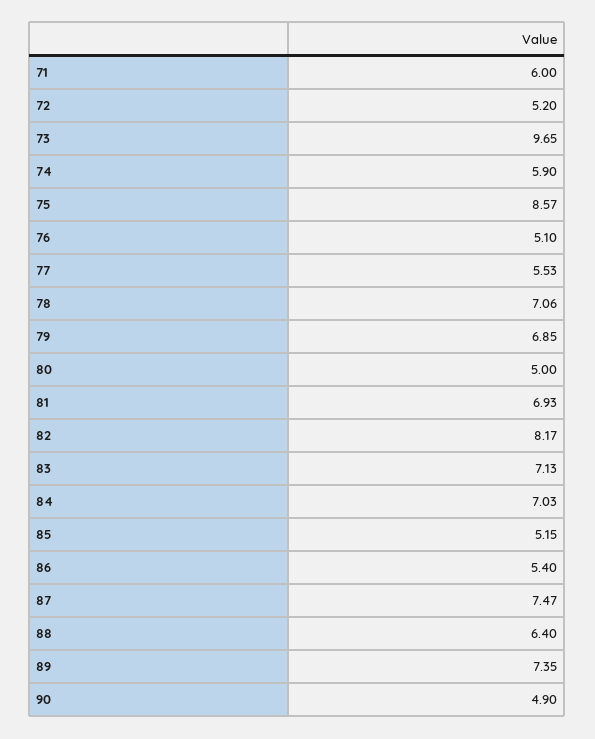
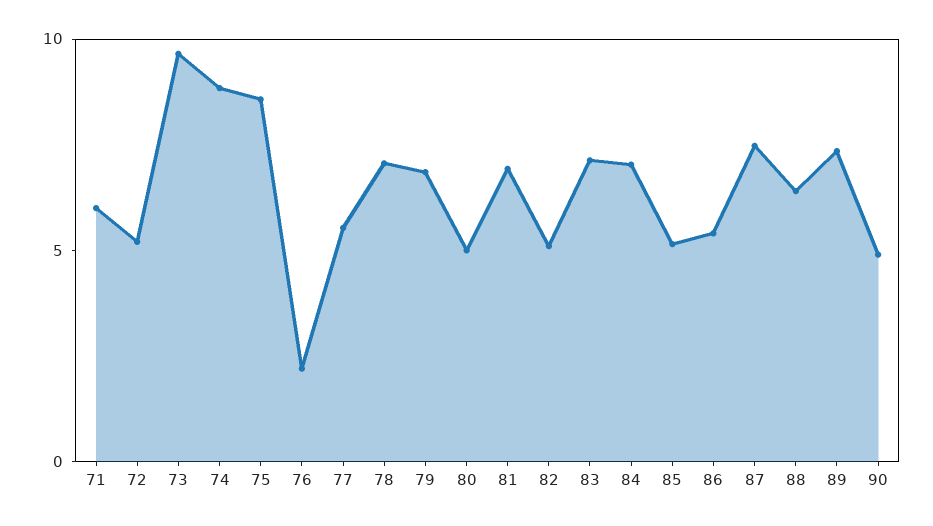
  {
    "71": 6,
    "72": 5.2,
    "73": 9.65,
-   "74": 5.9,
+   "74": 9,
    "75": 8.57,
-   "76": 5.1,
+   "76": 2,
    "77": 5.53,
    "78": 7.06,
    "79": 6.85,
    "80": 5,
    "81": 6.93,
-   "82": 8.17,
+   "82": 5,
    "83": 7.13,
    "84": 7.03,
    "85": 5.15,
    "86": 5.4,
    "87": 7.47,
    "88": 6.4,
    "89": 7.35,
    "90": 4.9
  }

